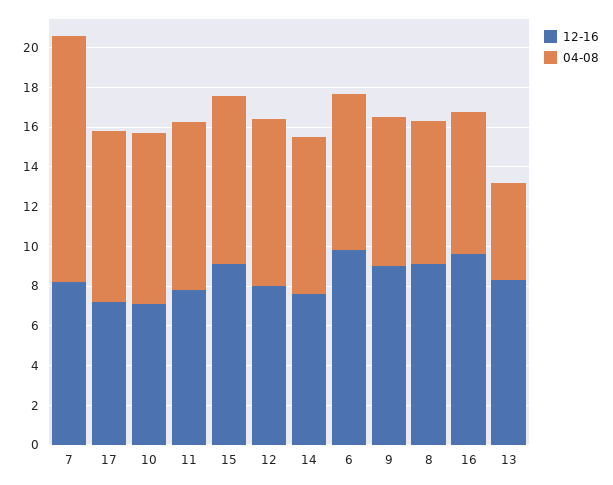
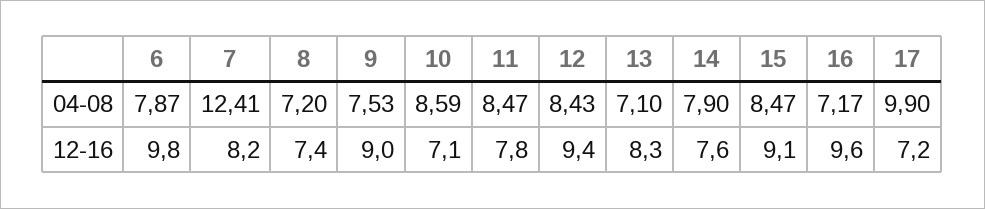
  {
    "12-16": {
      "7": 8.2,
      "17": 7.2,
      "10": 7.1,
      "11": 7.8,
      "15": 9.1,
-     "12": 8,
+     "12": 9.4,
      "14": 7.6,
      "6": 9.8,
      "9": 9,
-     "8": 9,
+     "8": 7.4,
      "16": 9.6,
      "13": 8.3
    },
    "04-08": {
      "7": 12.41,
-     "17": 8.5,
+     "17": 9.9,
      "10": 8.59,
      "11": 8.47,
      "15": 8.47,
      "12": 8.43,
      "14": 7.9,
      "6": 7.87,
      "9": 7.53,
      "8": 7.2,
      "16": 7.17,
-     "13": 5
+     "13": 7.1
    }
  }

